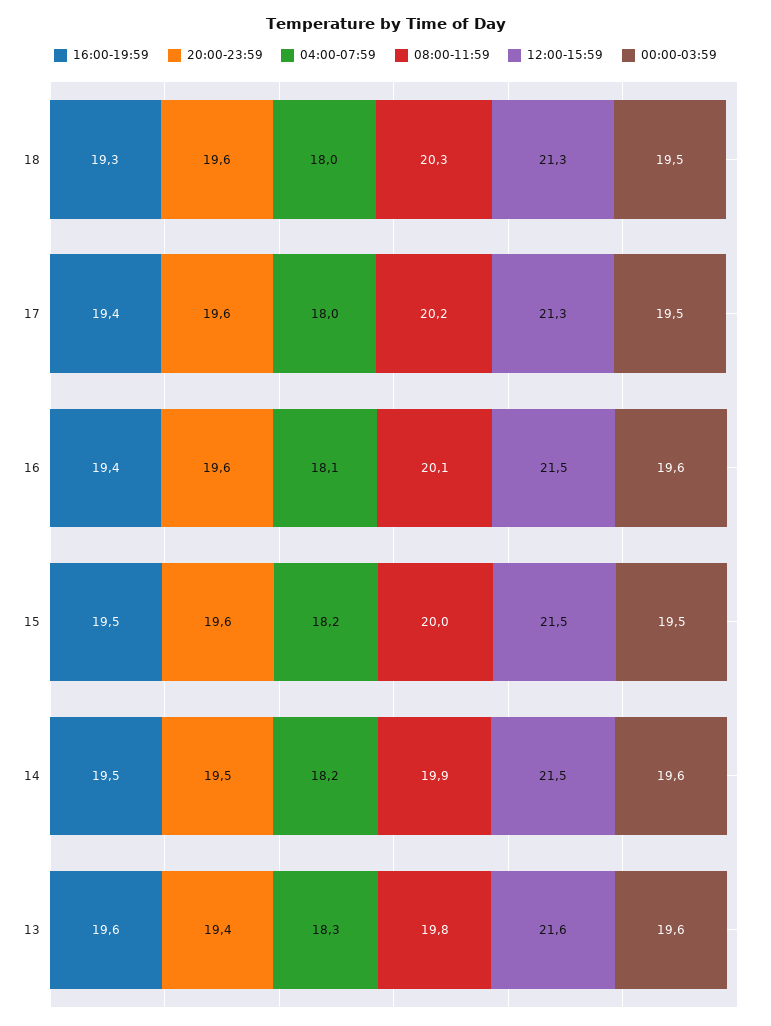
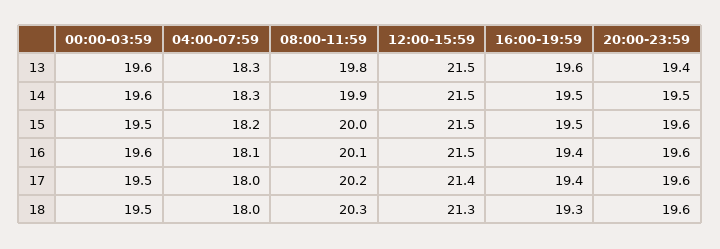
  {
    "16:00-19:59": {
      "18": 19.3,
      "17": 19.4,
      "16": 19.4,
      "15": 19.5,
      "14": 19.5,
      "13": 19.6
    },
    "20:00-23:59": {
      "18": 19.6,
      "17": 19.6,
      "16": 19.6,
      "15": 19.6,
      "14": 19.5,
      "13": 19.4
    },
    "04:00-07:59": {
      "18": 18,
      "17": 18,
      "16": 18.1,
      "15": 18.2,
-     "14": 18.2,
+     "14": 18.3,
      "13": 18.3
    },
    "08:00-11:59": {
      "18": 20.3,
      "17": 20.2,
      "16": 20.1,
      "15": 20,
      "14": 19.9,
      "13": 19.8
    },
    "12:00-15:59": {
      "18": 21.3,
-     "17": 21.3,
+     "17": 21.4,
      "16": 21.5,
      "15": 21.5,
      "14": 21.5,
-     "13": 21.6
+     "13": 21.5
    },
    "00:00-03:59": {
      "18": 19.5,
      "17": 19.5,
      "16": 19.6,
      "15": 19.5,
      "14": 19.6,
      "13": 19.6
    }
  }

